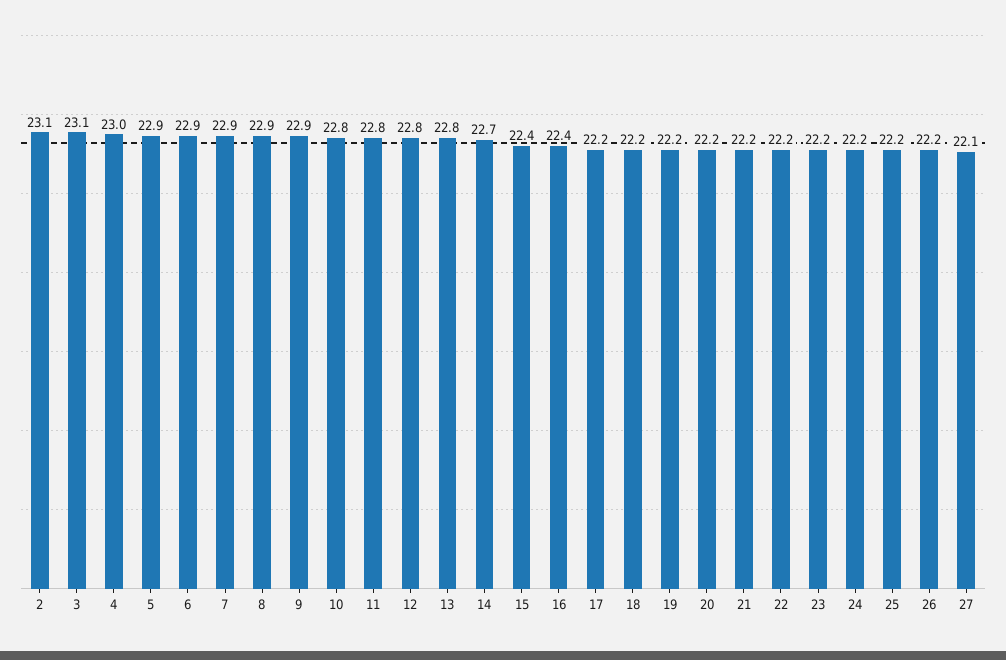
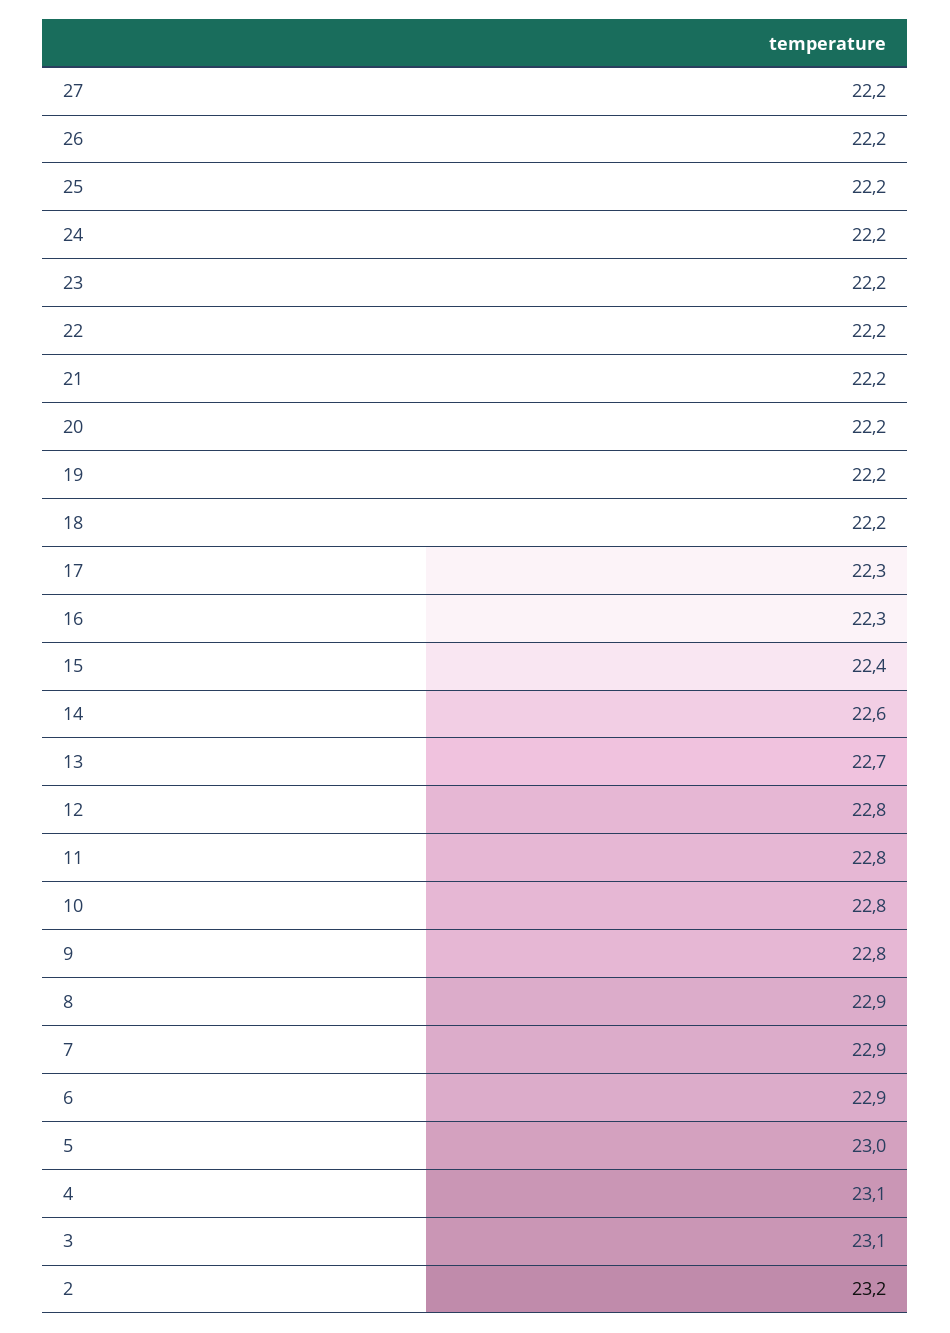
  {
-   "2": 23.1,
+   "2": 23.2,
    "3": 23.1,
-   "4": 23,
+   "4": 23.1,
-   "5": 22.9,
+   "5": 23,
    "6": 22.9,
    "7": 22.9,
    "8": 22.9,
-   "9": 22.9,
+   "9": 22.8,
    "10": 22.8,
    "11": 22.8,
    "12": 22.8,
-   "13": 22.8,
+   "13": 22.7,
-   "14": 22.7,
+   "14": 22.6,
    "15": 22.4,
-   "16": 22.4,
+   "16": 22.3,
-   "17": 22.2,
+   "17": 22.3,
    "18": 22.2,
    "19": 22.2,
    "20": 22.2,
    "21": 22.2,
    "22": 22.2,
    "23": 22.2,
    "24": 22.2,
    "25": 22.2,
    "26": 22.2,
-   "27": 22.1
+   "27": 22.2
  }

